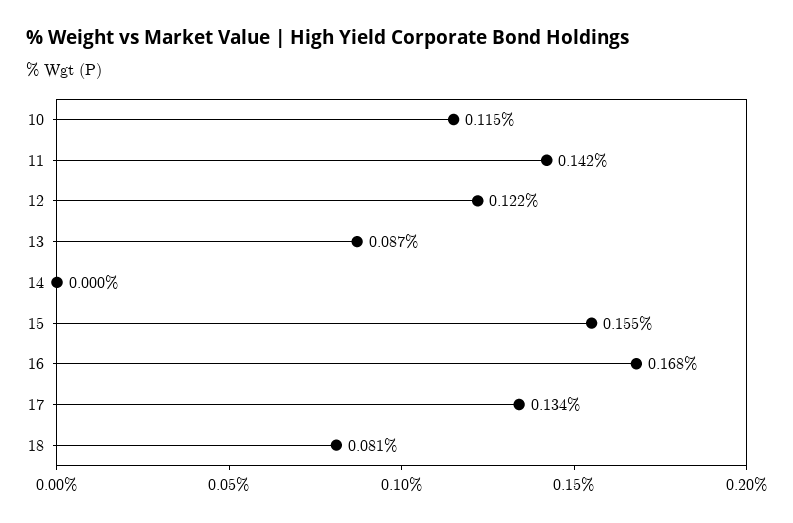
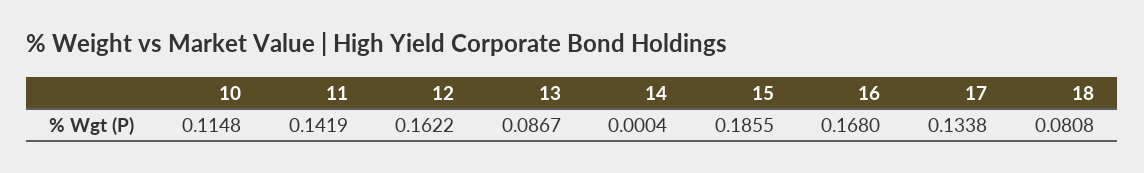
  {
    "10": 0.1148,
    "11": 0.1419,
-   "12": 0.122,
+   "12": 0.1622,
    "13": 0.0867,
    "14": 0.0004,
-   "15": 0.155,
+   "15": 0.1855,
    "16": 0.168,
    "17": 0.1338,
    "18": 0.0808
  }

